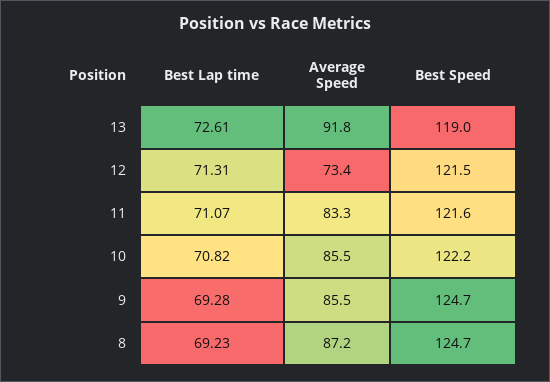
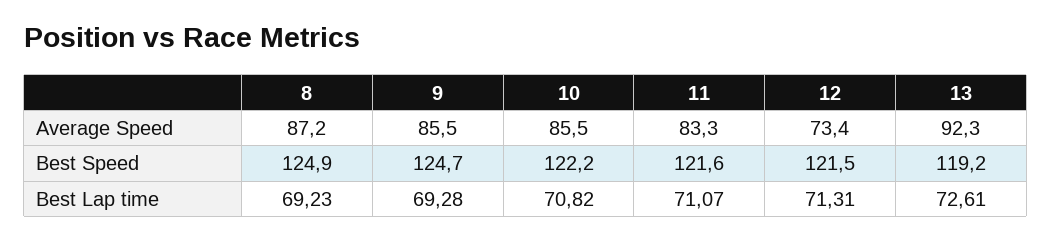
  {
    "Best Lap time": {
      "13": 72.61,
      "12": 71.31,
      "11": 71.07,
      "10": 70.82,
      "9": 69.28,
      "8": 69.23
    },
    "Average Speed": {
-     "13": 91.8,
+     "13": 92.3,
      "12": 73.4,
      "11": 83.3,
      "10": 85.5,
      "9": 85.5,
      "8": 87.2
    },
    "Best Speed": {
-     "13": 119,
+     "13": 119.2,
      "12": 121.5,
      "11": 121.6,
      "10": 122.2,
      "9": 124.7,
-     "8": 124.7
+     "8": 124.9
    }
  }

